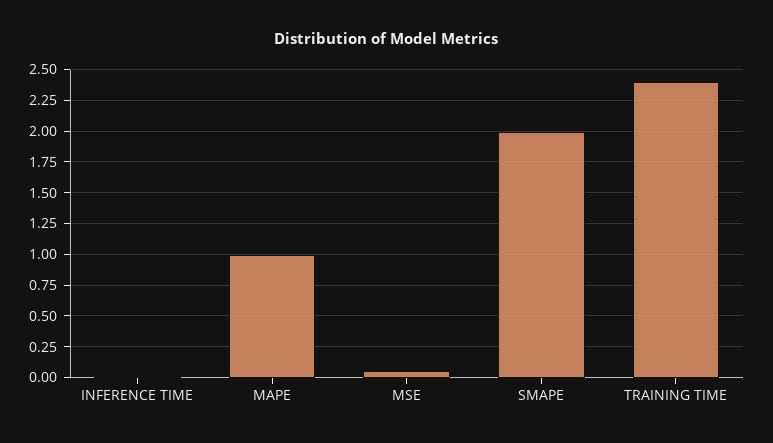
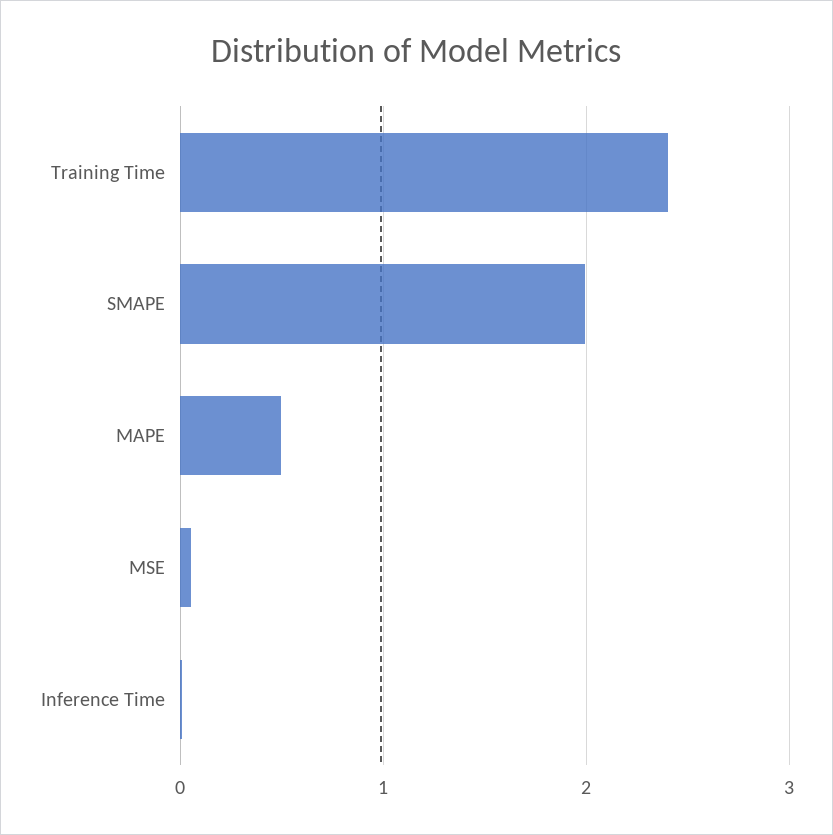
  {
    "INFERENCE TIME": 0,
-   "MAPE": 1,
+   "MAPE": 0.5,
    "MSE": 0.05,
    "SMAPE": 2,
    "TRAINING TIME": 2.4
  }

